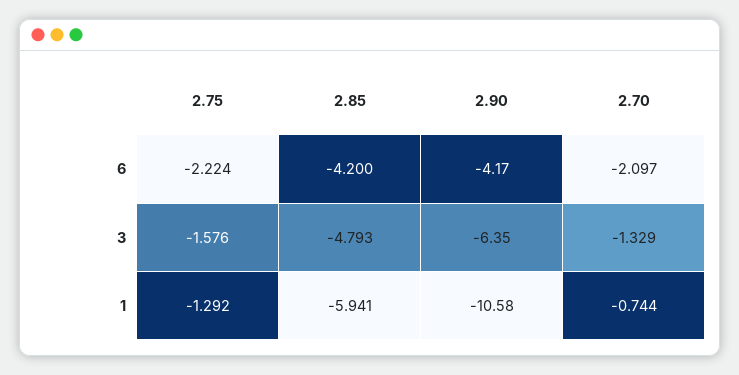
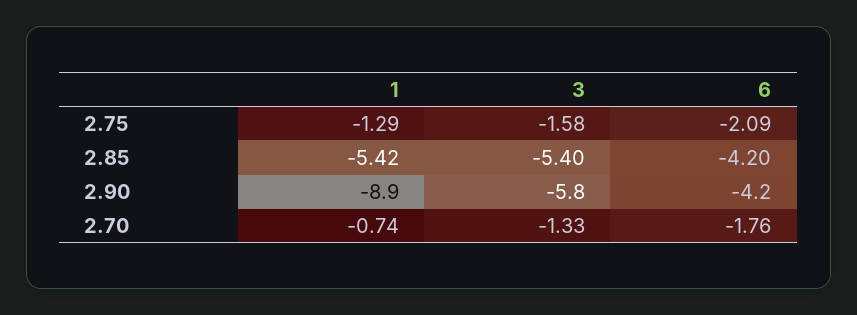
  {
    "2.75": {
-     "6": -2.224,
+     "6": -2.09,
      "3": -1.576,
      "1": -1.292
    },
    "2.85": {
      "6": -4.2,
-     "3": -4.793,
+     "3": -5.4,
-     "1": -5.941
+     "1": -5.42
    },
    "2.90": {
      "6": -4.17,
-     "3": -6.35,
+     "3": -5.8,
-     "1": -10.58
+     "1": -8.9
    },
    "2.70": {
-     "6": -2.097,
+     "6": -1.76,
      "3": -1.329,
      "1": -0.744
    }
  }

